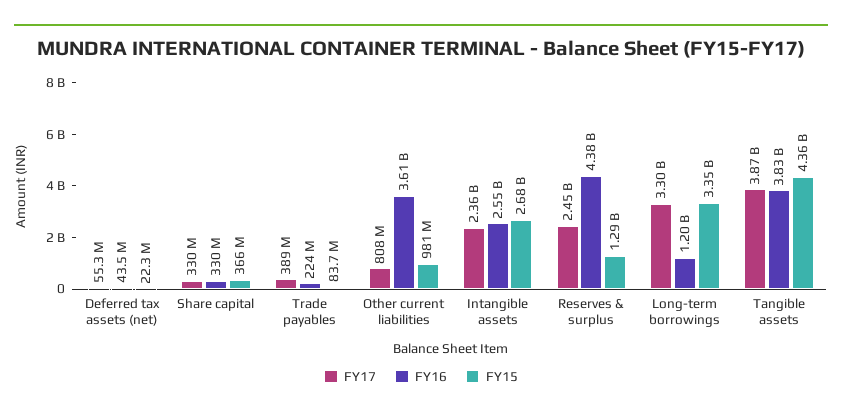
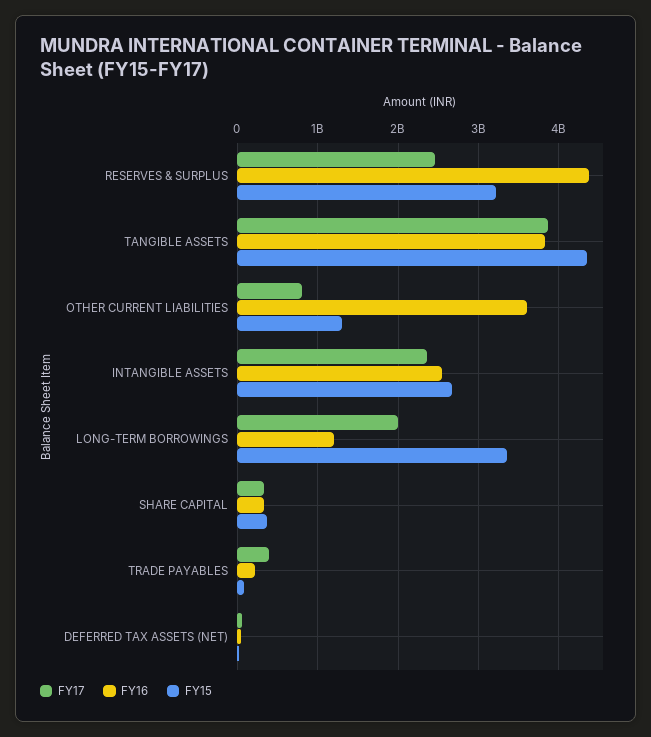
  {
    "FY17": {
      "Deferred tax assets (net)": 55300000,
      "Share capital": 330000000,
      "Trade payables": 389000000,
      "Other current liabilities": 808000000,
      "Intangible assets": 2360000000,
      "Reserves & surplus": 2450000000,
-     "Long-term borrowings": 3300000000,
+     "Long-term borrowings": 2000000000,
      "Tangible assets": 3870000000
    },
    "FY16": {
      "Deferred tax assets (net)": 43500000,
      "Share capital": 330000000,
      "Trade payables": 224000000,
      "Other current liabilities": 3610000000,
      "Intangible assets": 2550000000,
      "Reserves & surplus": 4380000000,
      "Long-term borrowings": 1200000000,
      "Tangible assets": 3830000000
    },
    "FY15": {
      "Deferred tax assets (net)": 22300000,
      "Share capital": 366000000,
      "Trade payables": 83700000,
-     "Other current liabilities": 981000000,
+     "Other current liabilities": 1300000000,
      "Intangible assets": 2680000000,
-     "Reserves & surplus": 1290000000,
+     "Reserves & surplus": 3200000000,
      "Long-term borrowings": 3350000000,
      "Tangible assets": 4360000000
    }
  }

